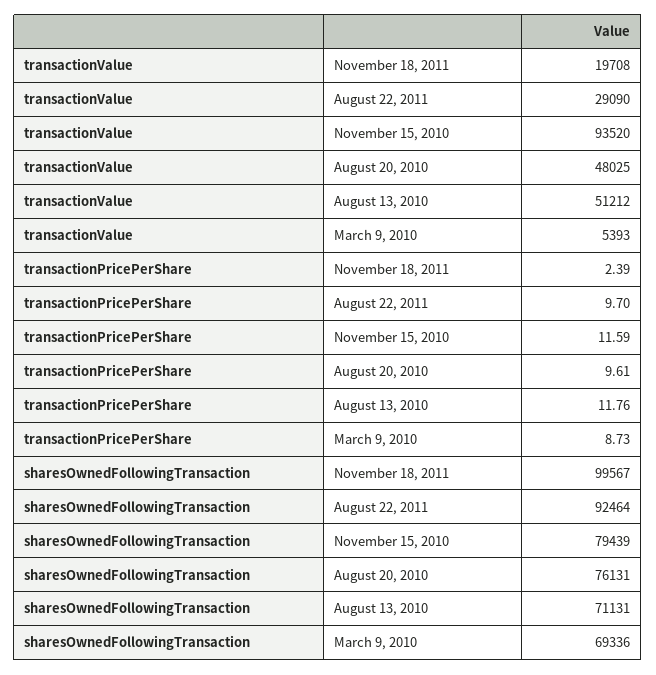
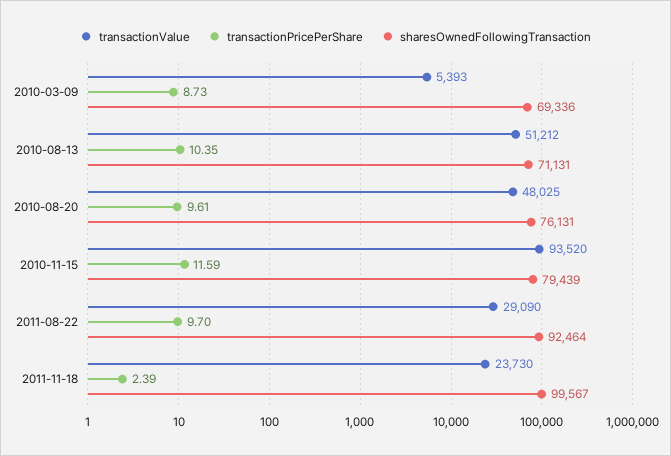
  {
    "transactionValue": {
-     "November 18, 2011": 19708,
+     "November 18, 2011": 23730,
      "August 22, 2011": 29090,
      "November 15, 2010": 93520,
      "August 20, 2010": 48025,
      "August 13, 2010": 51212,
      "March 9, 2010": 5393
    },
    "transactionPricePerShare": {
      "November 18, 2011": 2.39,
      "August 22, 2011": 9.7,
      "November 15, 2010": 11.59,
      "August 20, 2010": 9.61,
-     "August 13, 2010": 11.76,
+     "August 13, 2010": 10.35,
      "March 9, 2010": 8.73
    },
    "sharesOwnedFollowingTransaction": {
      "November 18, 2011": 99567,
      "August 22, 2011": 92464,
      "November 15, 2010": 79439,
      "August 20, 2010": 76131,
      "August 13, 2010": 71131,
      "March 9, 2010": 69336
    }
  }

